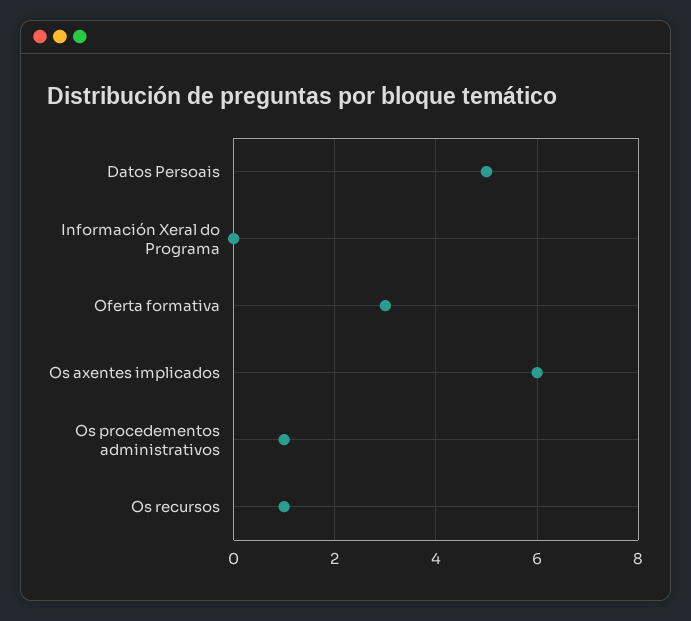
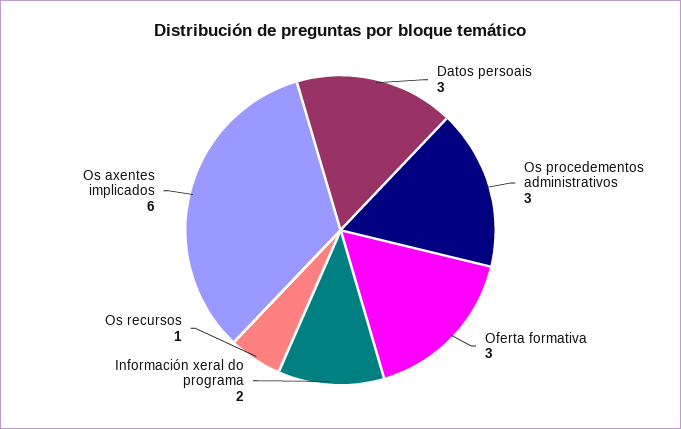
  {
-   "Datos Persoais": 5,
+   "Datos Persoais": 3,
-   "Información Xeral do Programa": 0,
+   "Información Xeral do Programa": 2,
    "Oferta formativa": 3,
    "Os axentes implicados": 6,
-   "Os procedementos administrativos": 1,
+   "Os procedementos administrativos": 3,
    "Os recursos": 1
  }

